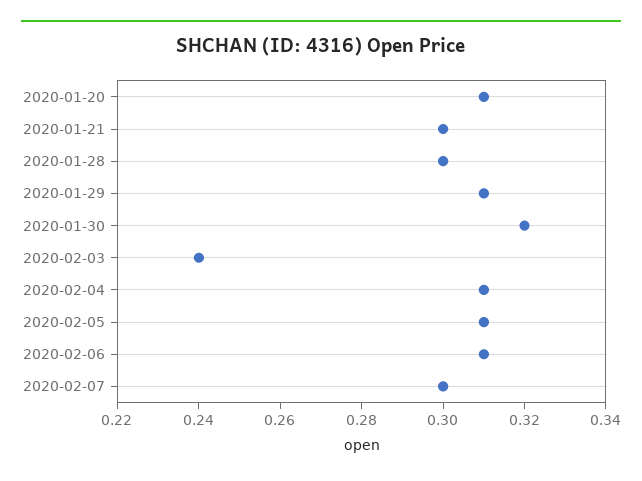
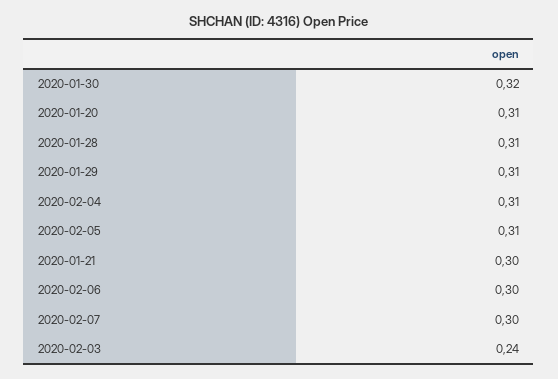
  {
    "2020-01-20": 0.31,
    "2020-01-21": 0.3,
-   "2020-01-28": 0.3,
+   "2020-01-28": 0.31,
    "2020-01-29": 0.31,
    "2020-01-30": 0.32,
    "2020-02-03": 0.24,
    "2020-02-04": 0.31,
    "2020-02-05": 0.31,
-   "2020-02-06": 0.31,
+   "2020-02-06": 0.3,
    "2020-02-07": 0.3
  }

